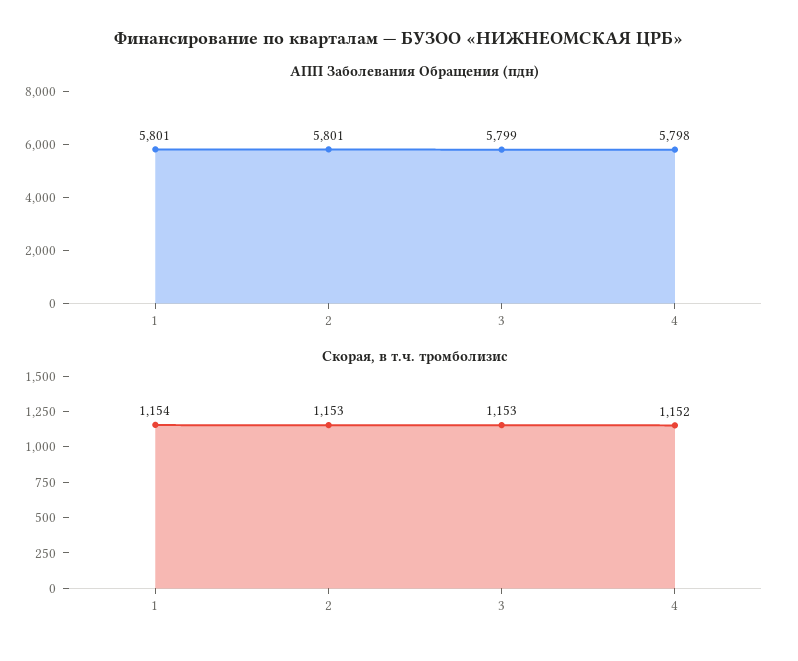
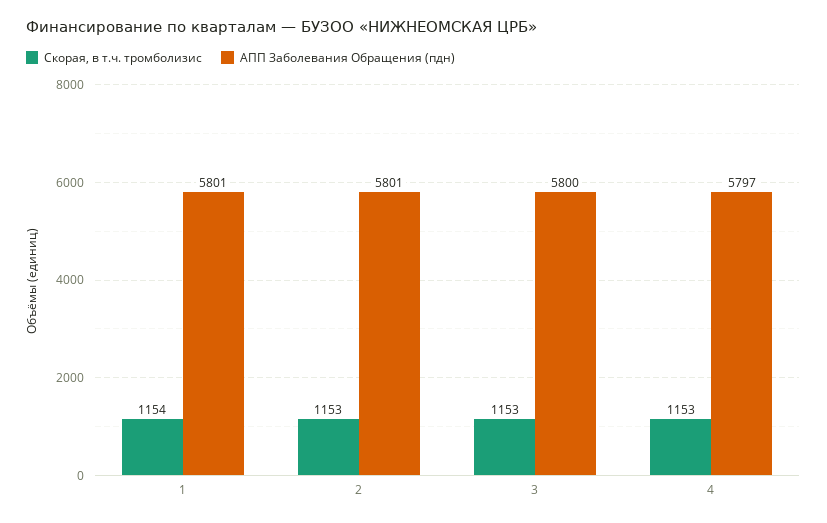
  {
    "АПП Заболевания Обращения (пдн)": {
      "1": 5801,
      "2": 5801,
-     "3": 5799,
+     "3": 5800,
-     "4": 5798
+     "4": 5797
    },
    "Скорая, в т.ч. тромболизис": {
      "1": 1154,
      "2": 1153,
      "3": 1153,
-     "4": 1152
+     "4": 1153
    }
  }

